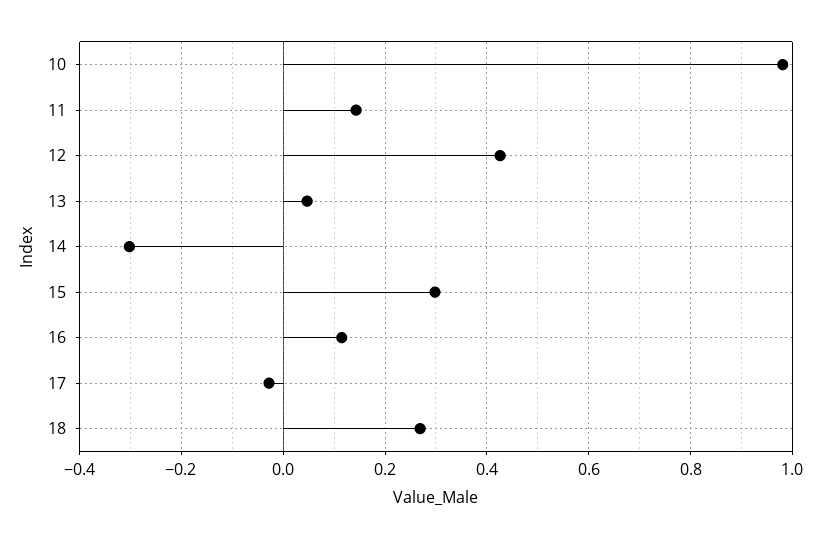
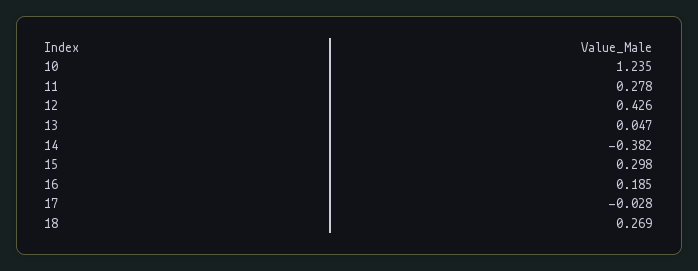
  {
-   "10": 0.98,
+   "10": 1.235,
-   "11": 0.14,
+   "11": 0.278,
    "12": 0.426,
    "13": 0.047,
-   "14": -0.3,
+   "14": -0.382,
    "15": 0.298,
-   "16": 0.12,
+   "16": 0.185,
    "17": -0.028,
    "18": 0.269
  }

